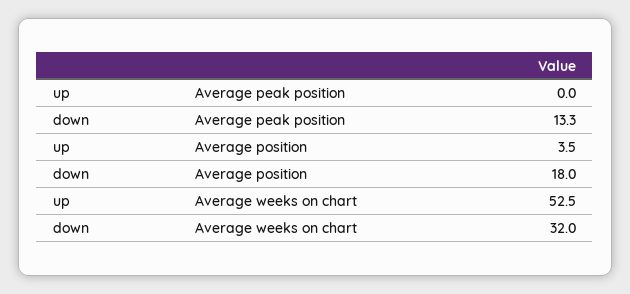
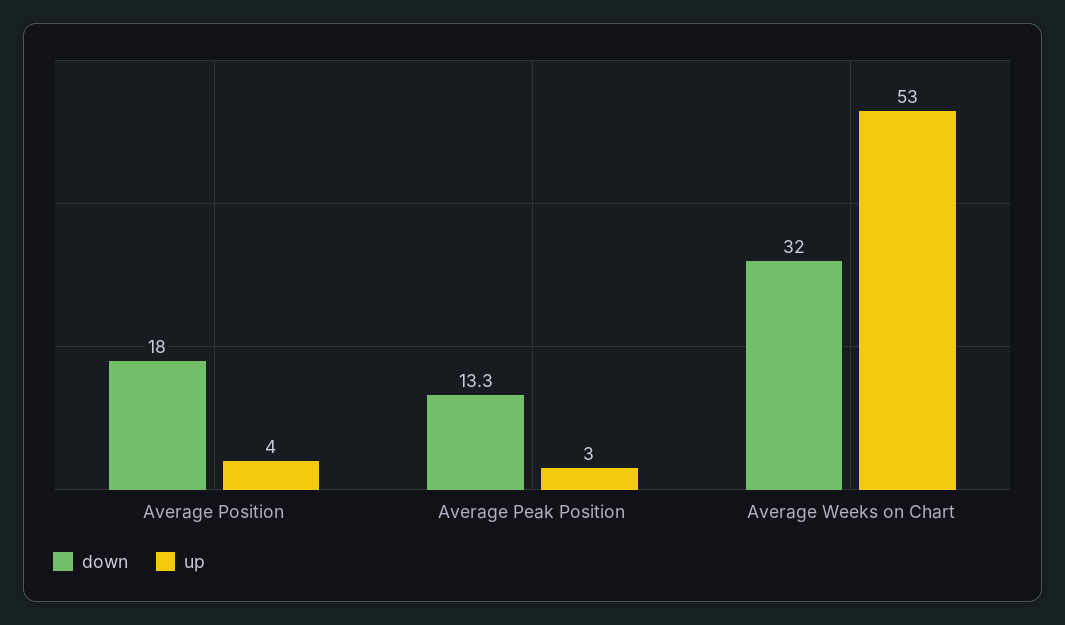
  {
    "up": {
-     "Average peak position": 0,
+     "Average peak position": 3,
      "Average position": 3.5,
      "Average weeks on chart": 52.5
    },
    "down": {
      "Average peak position": 13.3,
      "Average position": 18,
      "Average weeks on chart": 32
    }
  }

